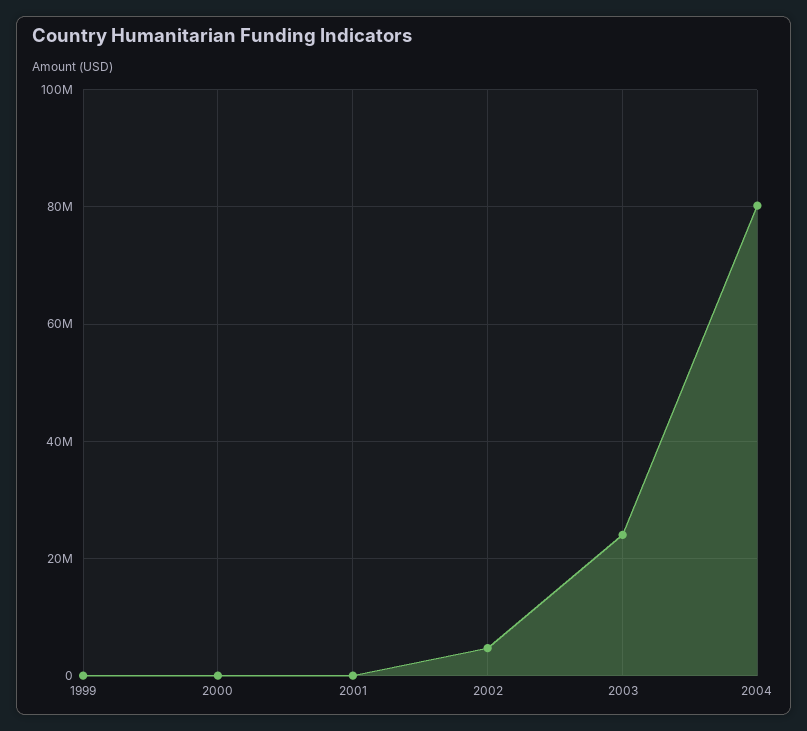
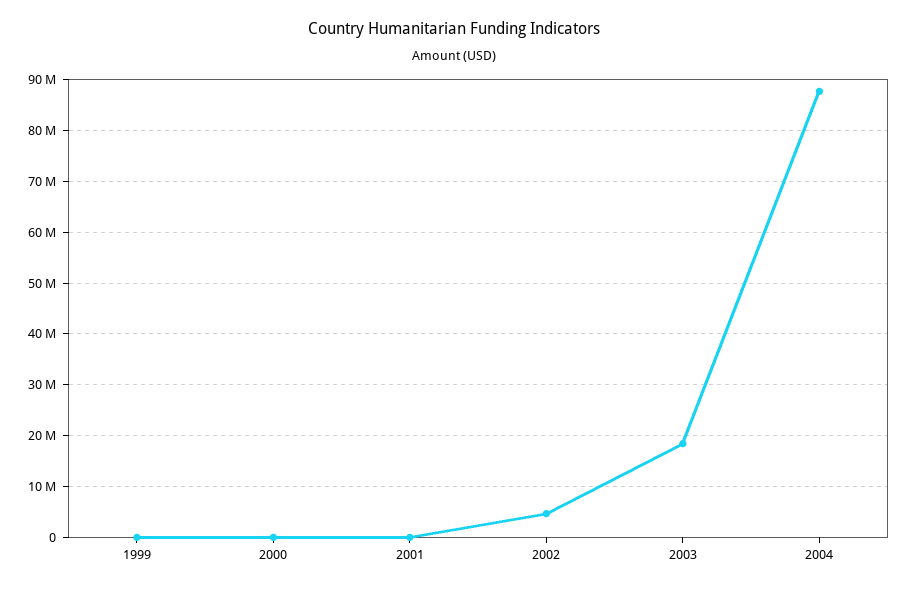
  {
    "1999": 0,
    "2000": 0,
    "2001": 0,
    "2002": 4000000,
-   "2003": 24000000,
+   "2003": 18000000,
-   "2004": 80000000
+   "2004": 88000000
  }

